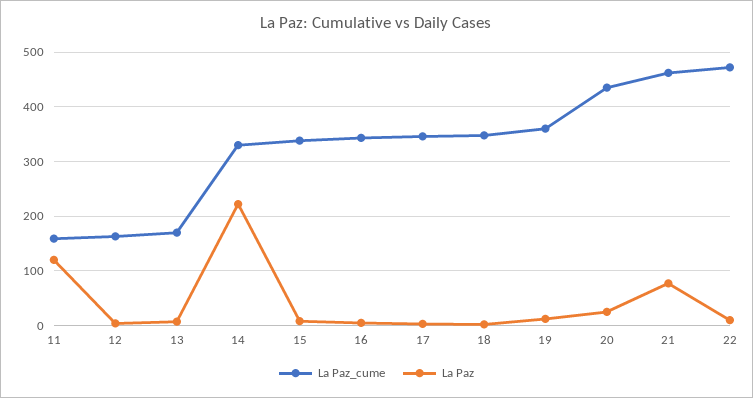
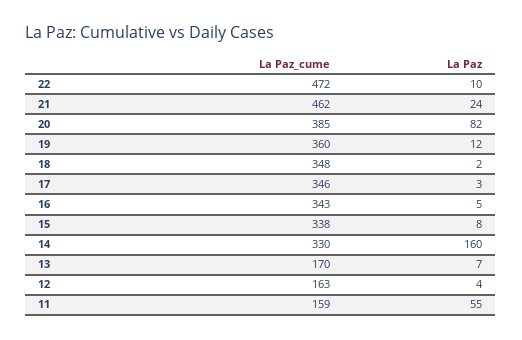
  {
    "La Paz_cume": {
      "11": 159,
      "12": 163,
      "13": 170,
      "14": 330,
      "15": 338,
      "16": 343,
      "17": 346,
      "18": 348,
      "19": 360,
-     "20": 440,
+     "20": 385,
      "21": 462,
      "22": 472
    },
    "La Paz": {
-     "11": 120,
+     "11": 55,
      "12": 4,
      "13": 7,
-     "14": 220,
+     "14": 160,
      "15": 8,
      "16": 5,
      "17": 3,
      "18": 2,
      "19": 12,
-     "20": 20,
+     "20": 82,
-     "21": 80,
+     "21": 24,
      "22": 10
    }
  }

